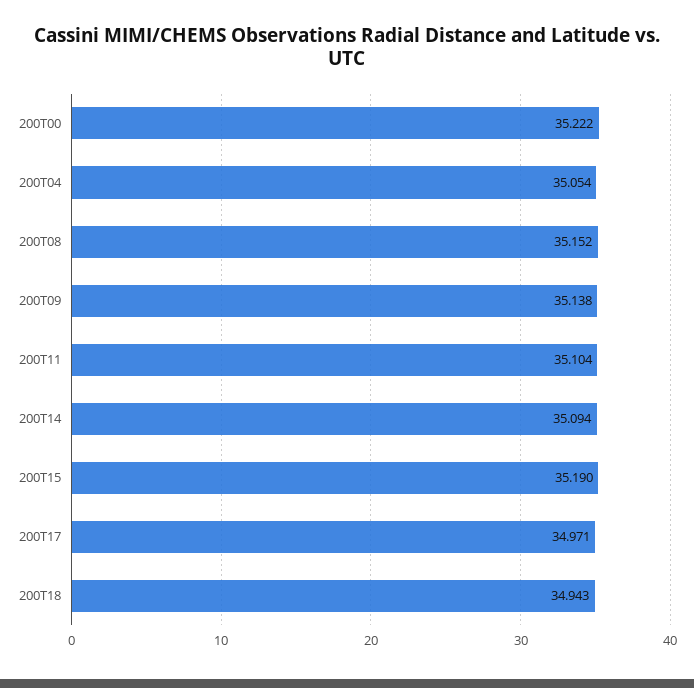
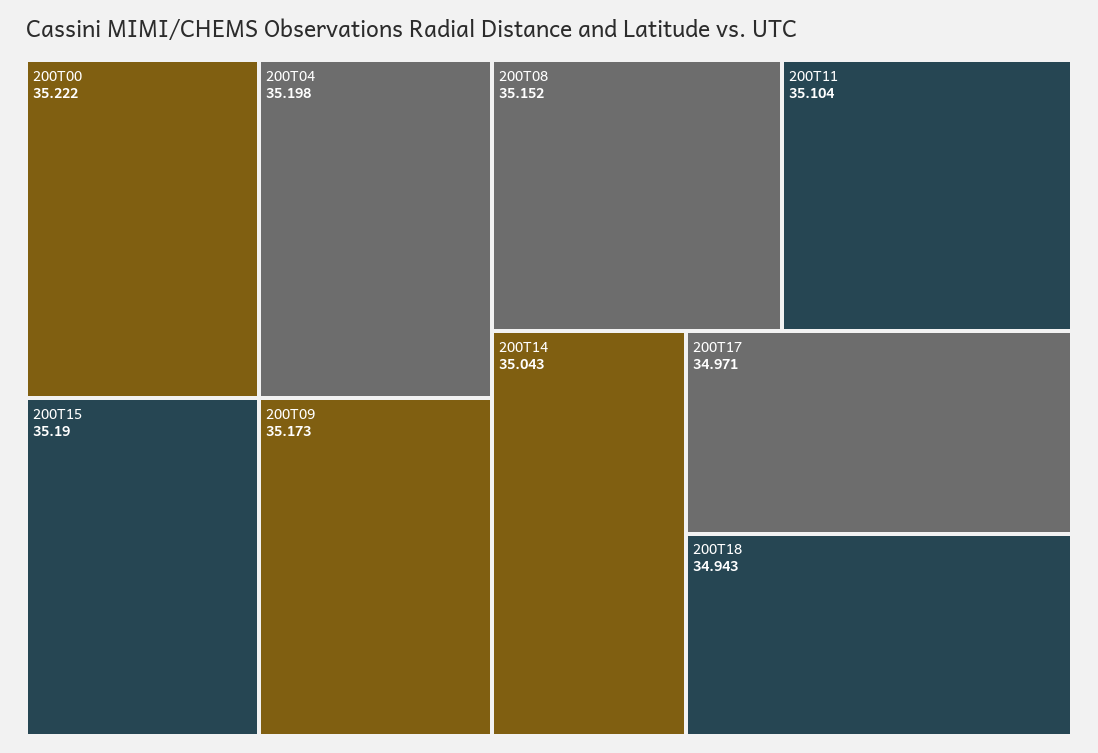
  {
    "200T00": 35.222,
-   "200T04": 35.054,
+   "200T04": 35.198,
    "200T08": 35.152,
-   "200T09": 35.138,
+   "200T09": 35.173,
    "200T11": 35.104,
-   "200T14": 35.094,
+   "200T14": 35.043,
    "200T15": 35.19,
    "200T17": 34.971,
    "200T18": 34.943
  }

